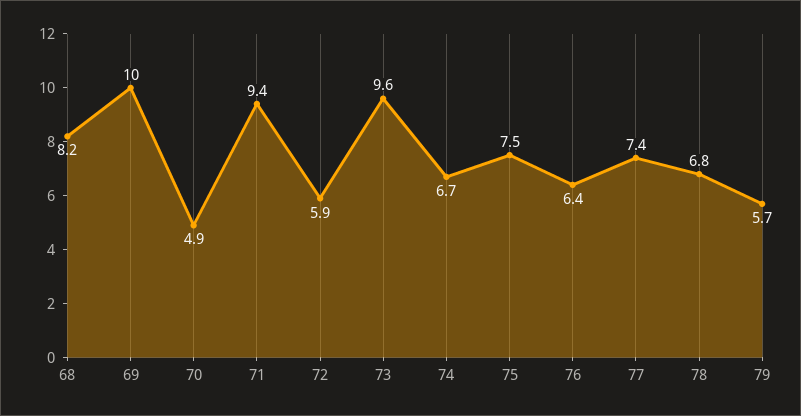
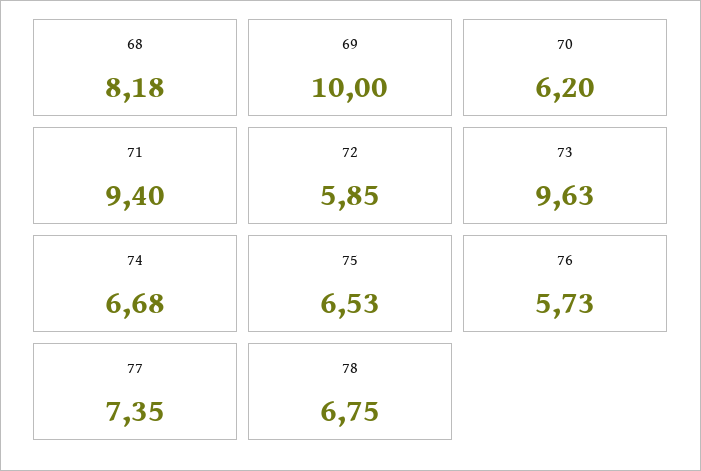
  {
    "68": 8.18,
    "69": 10,
-   "70": 4.9,
+   "70": 6.2,
    "71": 9.4,
    "72": 5.85,
    "73": 9.63,
    "74": 6.68,
-   "75": 7.5,
+   "75": 6.53,
-   "76": 6.4,
+   "76": 5.73,
    "77": 7.35,
-   "78": 6.75,
+   "78": 6.75
-   "79": 5.7
  }

